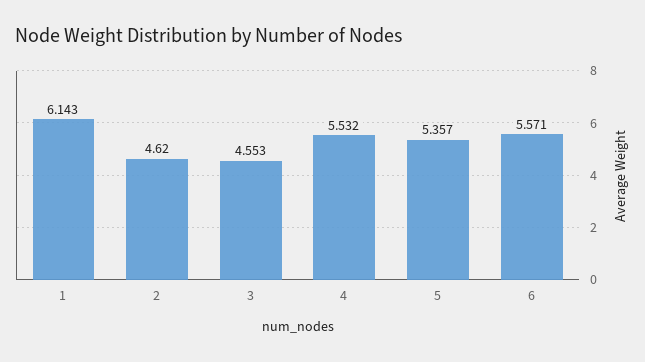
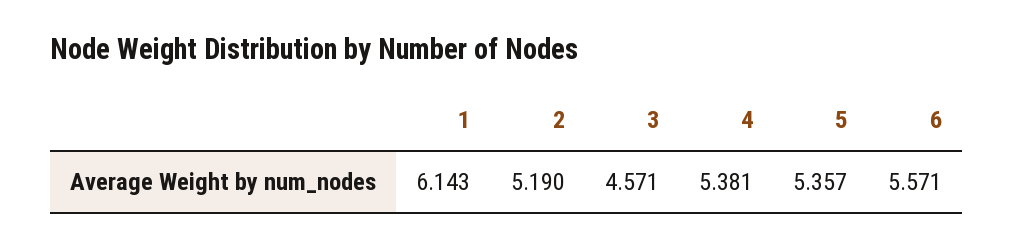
  {
    "1": 6.143,
-   "2": 4.62,
+   "2": 5.19,
-   "3": 4.553,
+   "3": 4.571,
-   "4": 5.532,
+   "4": 5.381,
    "5": 5.357,
    "6": 5.571
  }

